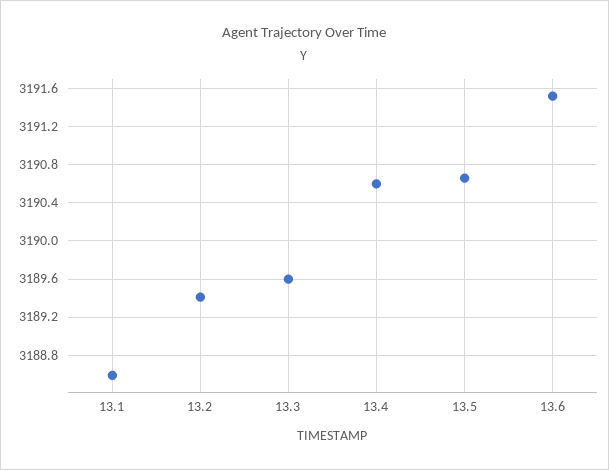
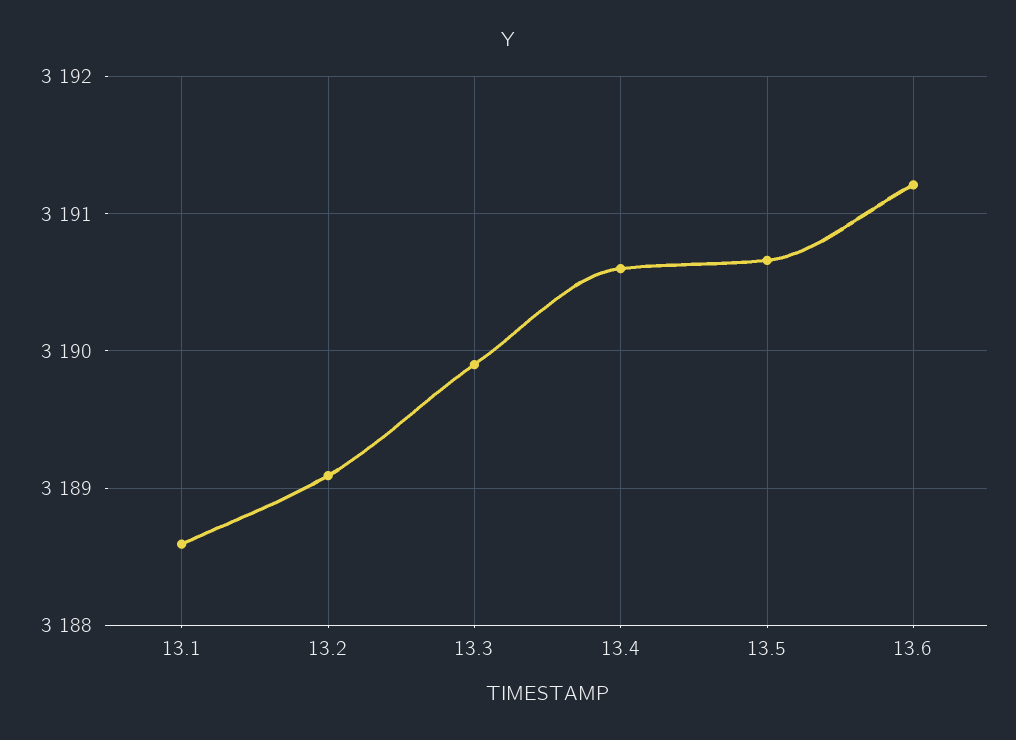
  {
    "13.1": 3188.6,
-   "13.2": 3189.4,
+   "13.2": 3189.1,
-   "13.3": 3189.6,
+   "13.3": 3189.9,
    "13.4": 3190.6,
    "13.5": 3190.7,
-   "13.6": 3191.5
+   "13.6": 3191.2
  }

